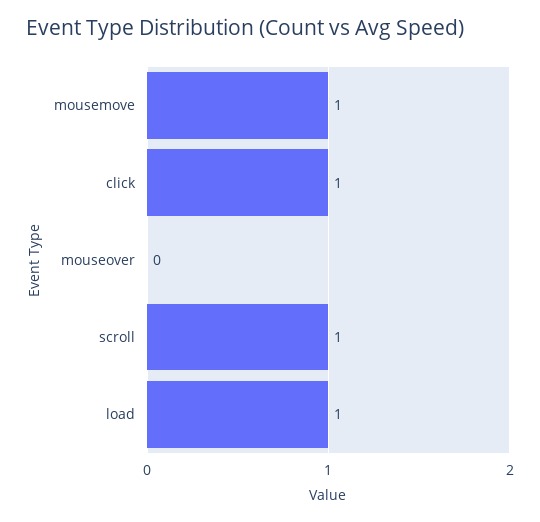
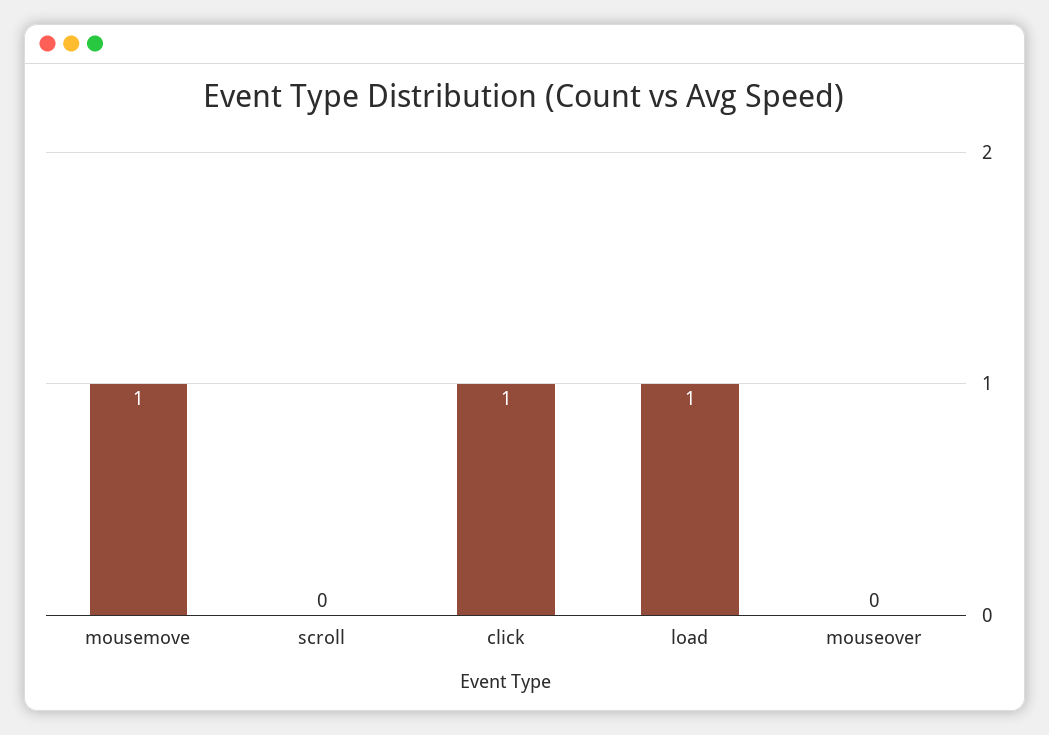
  {
    "mousemove": 1,
    "click": 1,
    "mouseover": 0,
-   "scroll": 1,
+   "scroll": 0,
    "load": 1
  }

